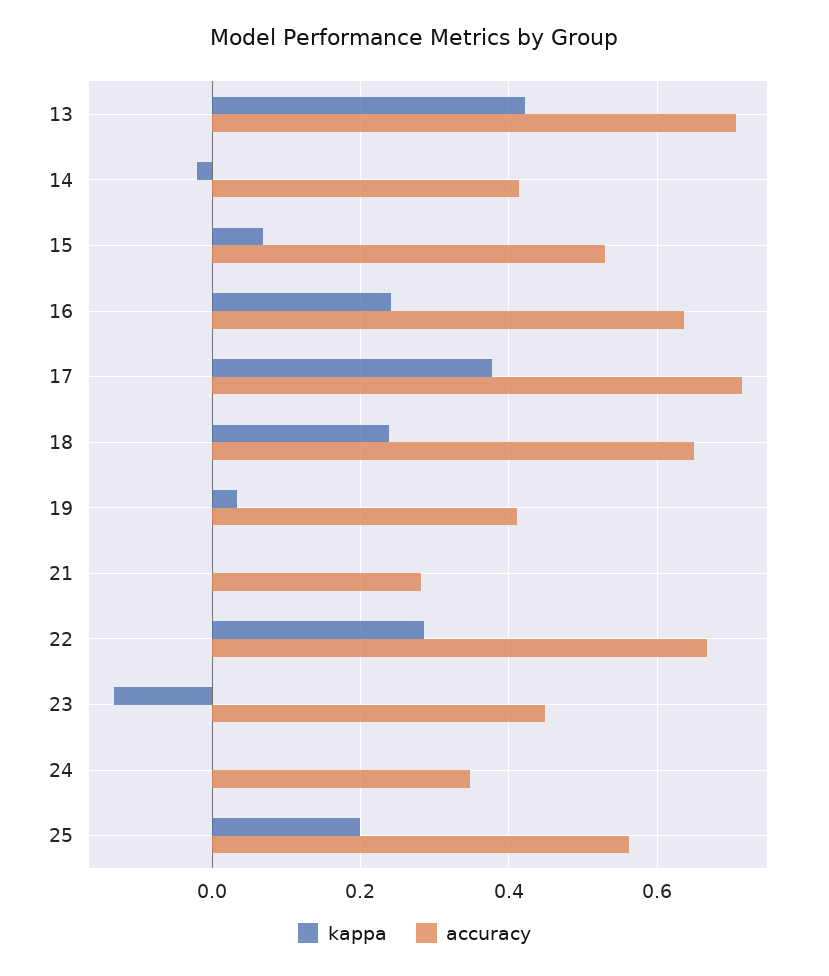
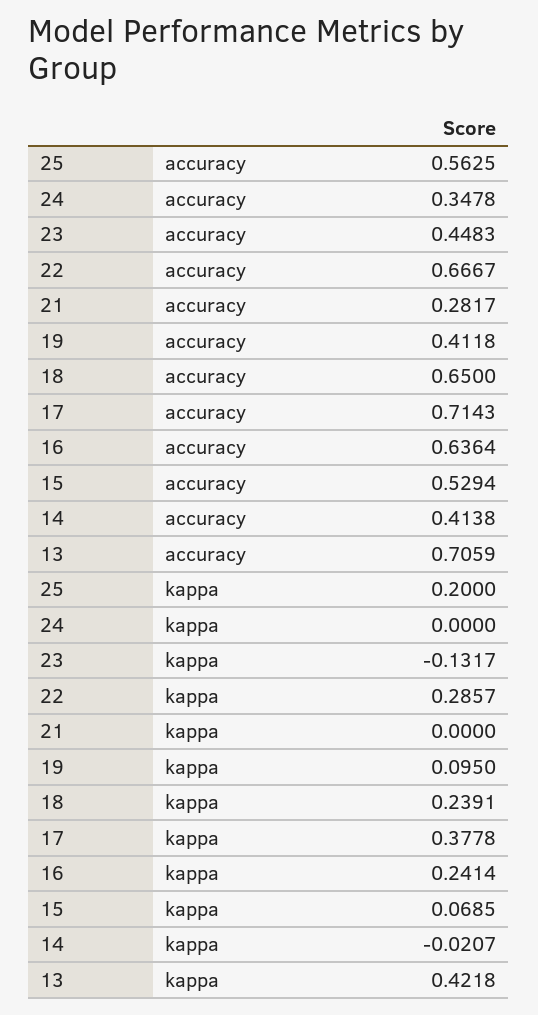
  {
    "kappa": {
      "13": 0.4218,
      "14": -0.0207,
      "15": 0.0685,
      "16": 0.2414,
      "17": 0.3778,
      "18": 0.2391,
-     "19": 0.04,
+     "19": 0.095,
      "21": 0,
      "22": 0.2857,
      "23": -0.1317,
      "24": 0,
      "25": 0.2
    },
    "accuracy": {
      "13": 0.7059,
      "14": 0.4138,
      "15": 0.5294,
      "16": 0.6364,
      "17": 0.7143,
      "18": 0.65,
      "19": 0.4118,
      "21": 0.2817,
      "22": 0.6667,
      "23": 0.4483,
      "24": 0.3478,
      "25": 0.5625
    }
  }

